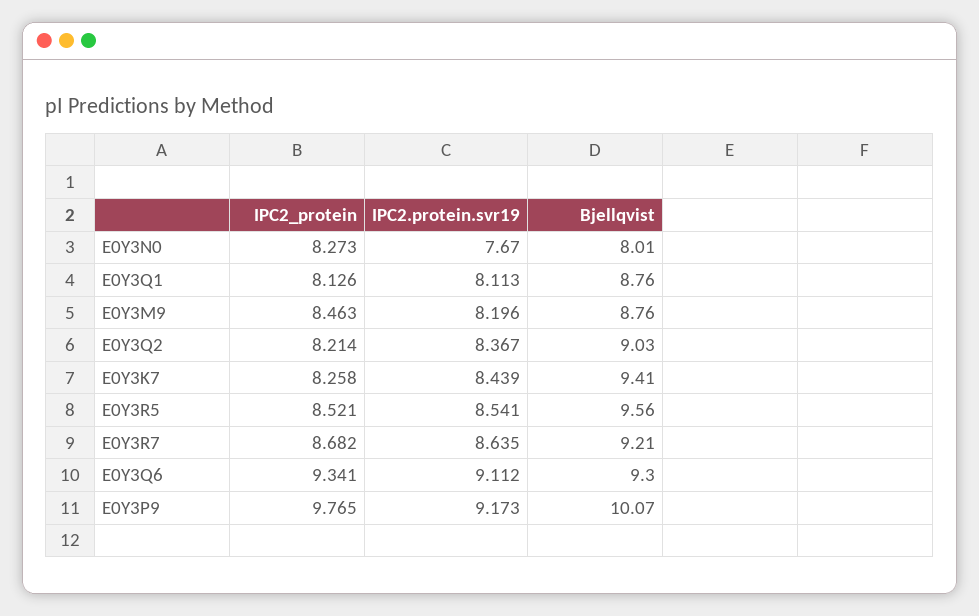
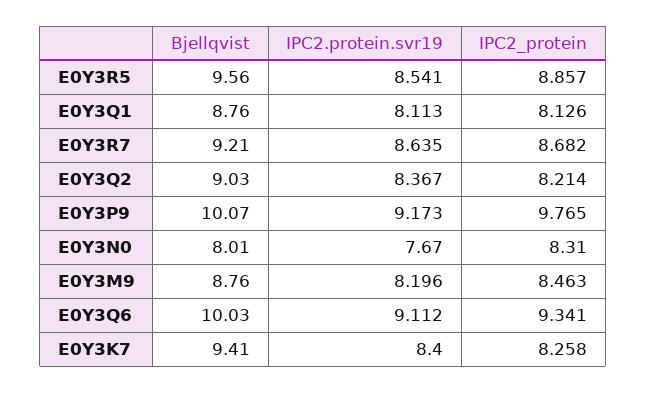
  {
    "IPC2_protein": {
-     "E0Y3N0": 8.273,
+     "E0Y3N0": 8.31,
      "E0Y3Q1": 8.126,
      "E0Y3M9": 8.463,
      "E0Y3Q2": 8.214,
      "E0Y3K7": 8.258,
-     "E0Y3R5": 8.521,
+     "E0Y3R5": 8.857,
      "E0Y3R7": 8.682,
      "E0Y3Q6": 9.341,
      "E0Y3P9": 9.765
    },
    "IPC2.protein.svr19": {
      "E0Y3N0": 7.67,
      "E0Y3Q1": 8.113,
      "E0Y3M9": 8.196,
      "E0Y3Q2": 8.367,
-     "E0Y3K7": 8.439,
+     "E0Y3K7": 8.4,
      "E0Y3R5": 8.541,
      "E0Y3R7": 8.635,
      "E0Y3Q6": 9.112,
      "E0Y3P9": 9.173
    },
    "Bjellqvist": {
      "E0Y3N0": 8.01,
      "E0Y3Q1": 8.76,
      "E0Y3M9": 8.76,
      "E0Y3Q2": 9.03,
      "E0Y3K7": 9.41,
      "E0Y3R5": 9.56,
      "E0Y3R7": 9.21,
-     "E0Y3Q6": 9.3,
+     "E0Y3Q6": 10.03,
      "E0Y3P9": 10.07
    }
  }

